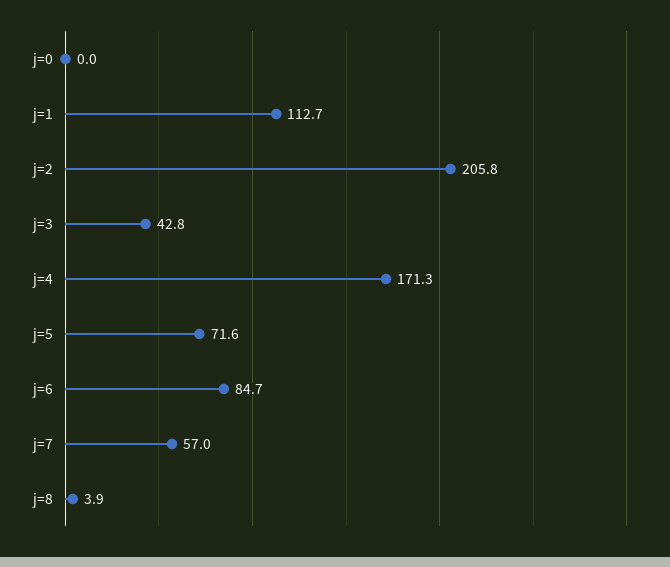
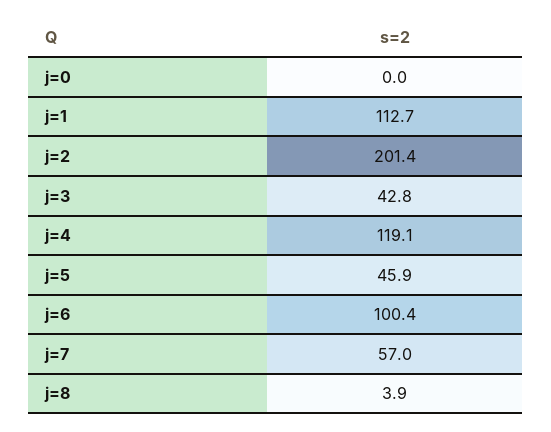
  {
    "j=0": 0,
    "j=1": 112.7,
-   "j=2": 205.8,
+   "j=2": 201.4,
    "j=3": 42.8,
-   "j=4": 171.3,
+   "j=4": 119.1,
-   "j=5": 71.6,
+   "j=5": 45.9,
-   "j=6": 84.7,
+   "j=6": 100.4,
    "j=7": 57,
    "j=8": 3.9
  }

